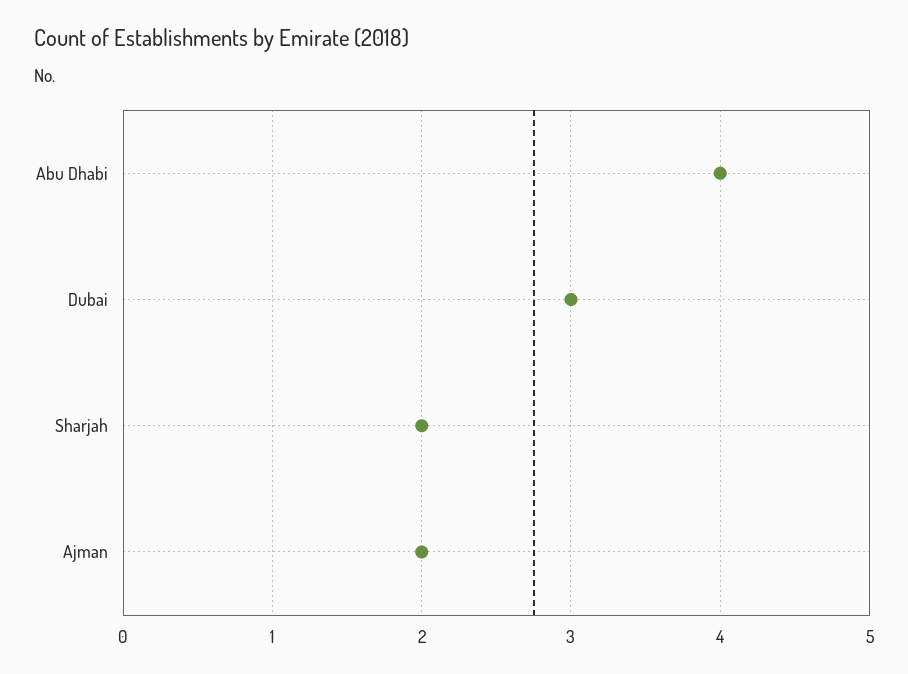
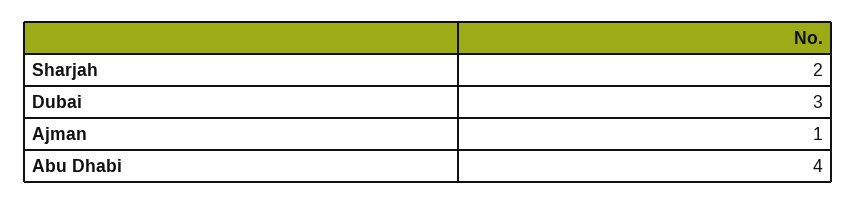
  {
    "Abu Dhabi": 4,
    "Dubai": 3,
    "Sharjah": 2,
-   "Ajman": 2
+   "Ajman": 1
  }

